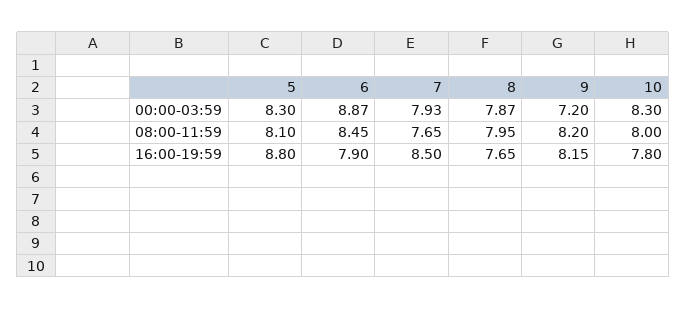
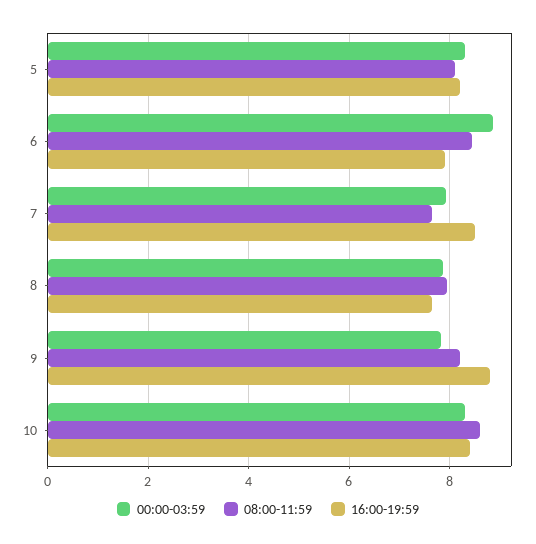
  {
    "00:00-03:59": {
      "5": 8.3,
      "6": 8.87,
      "7": 7.93,
      "8": 7.87,
-     "9": 7.2,
+     "9": 7.8,
      "10": 8.3
    },
    "08:00-11:59": {
      "5": 8.1,
      "6": 8.45,
      "7": 7.65,
      "8": 7.95,
      "9": 8.2,
-     "10": 8
+     "10": 8.6
    },
    "16:00-19:59": {
-     "5": 8.8,
+     "5": 8.2,
      "6": 7.9,
      "7": 8.5,
      "8": 7.65,
-     "9": 8.15,
+     "9": 8.8,
-     "10": 7.8
+     "10": 8.4
    }
  }

